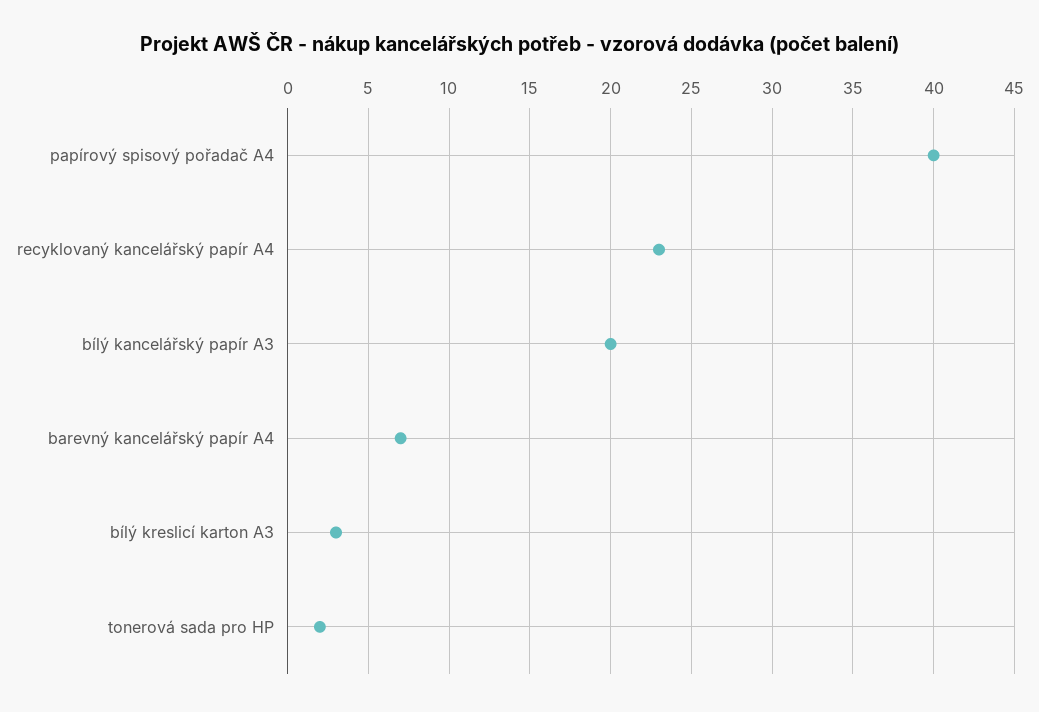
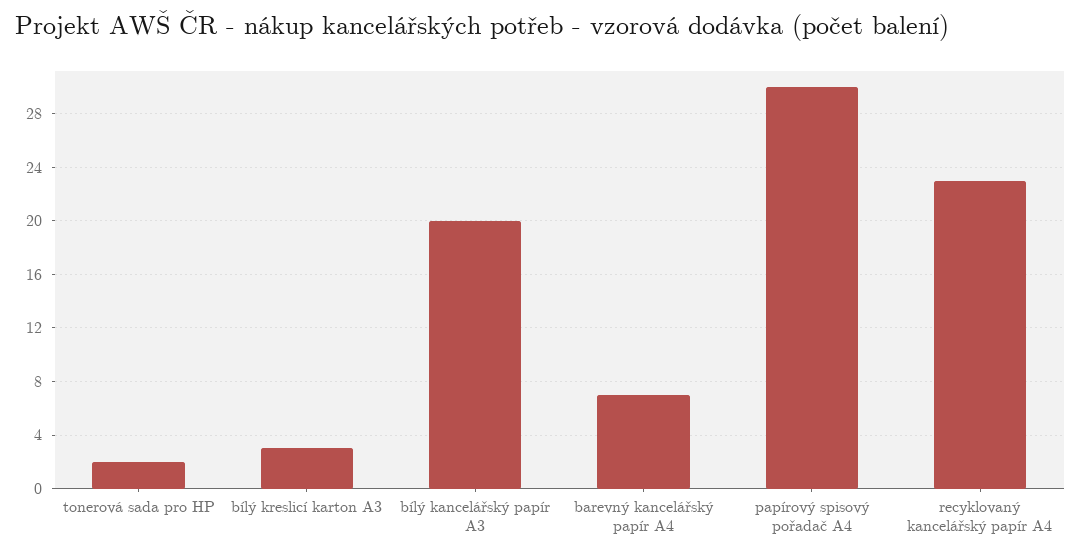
  {
-   "papírový spisový pořadač A4": 40,
+   "papírový spisový pořadač A4": 30,
    "recyklovaný kancelářský papír A4": 23,
    "bílý kancelářský papír A3": 20,
    "barevný kancelářský papír A4": 7,
    "bílý kreslicí karton A3": 3,
    "tonerová sada pro HP": 2
  }

